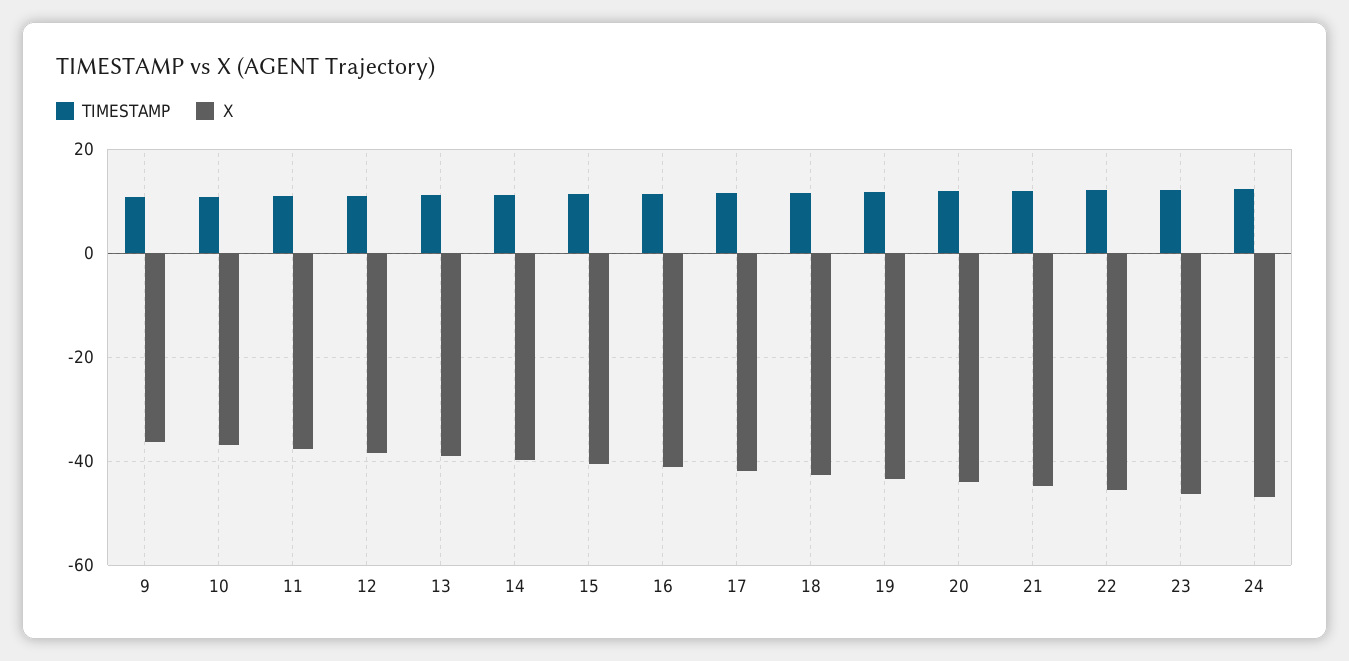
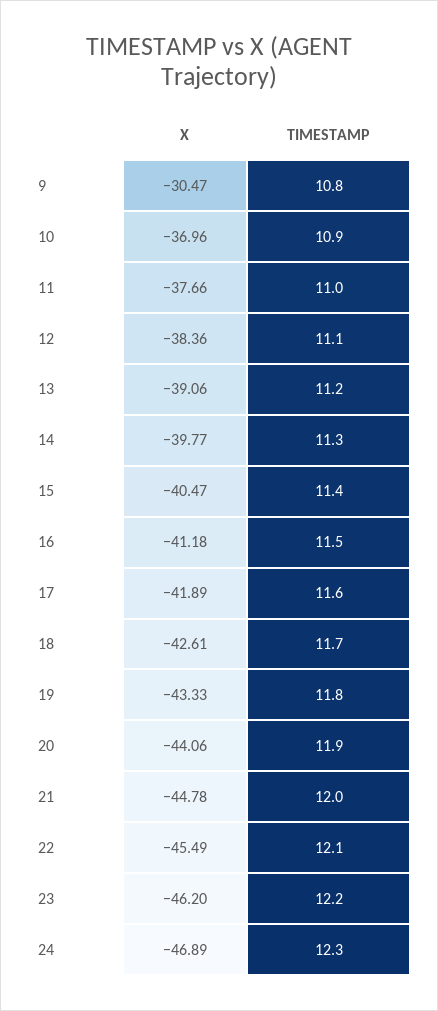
  {
    "TIMESTAMP": {
      "9": 10.8,
      "10": 10.9,
      "11": 11,
      "12": 11.1,
      "13": 11.2,
      "14": 11.3,
      "15": 11.4,
      "16": 11.5,
      "17": 11.6,
      "18": 11.7,
      "19": 11.8,
      "20": 11.9,
      "21": 12,
      "22": 12.1,
      "23": 12.2,
      "24": 12.3
    },
    "X": {
-     "9": -36,
+     "9": -30.47,
      "10": -36.96,
      "11": -37.66,
      "12": -38.36,
      "13": -39.06,
      "14": -39.77,
      "15": -40.47,
      "16": -41.18,
      "17": -41.89,
      "18": -42.61,
      "19": -43.33,
      "20": -44.06,
      "21": -44.78,
      "22": -45.49,
      "23": -46.2,
      "24": -46.89
    }
  }

